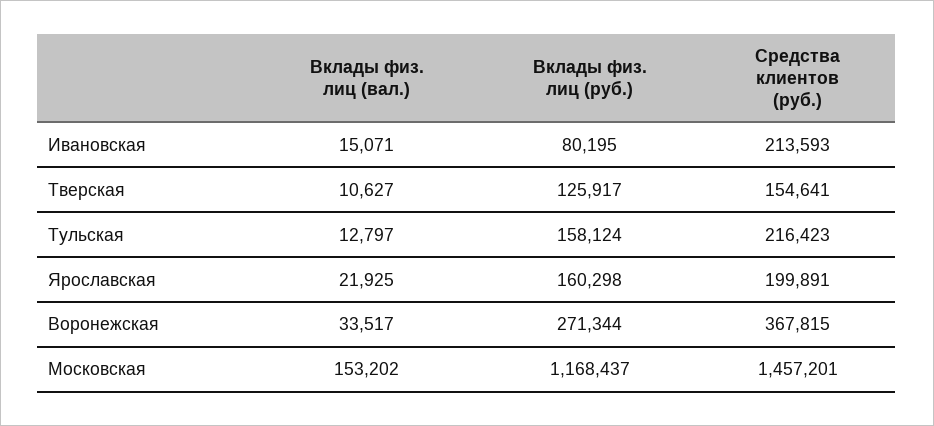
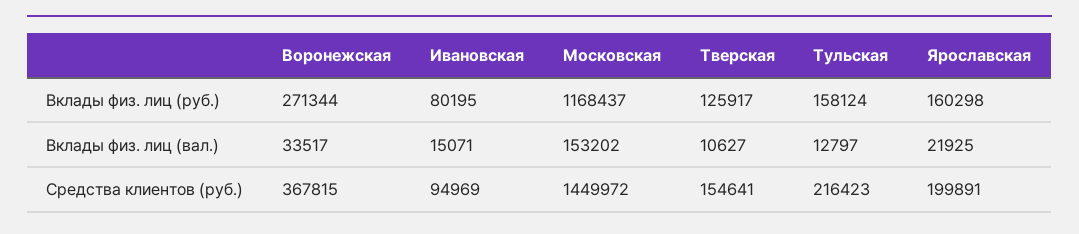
  {
    "Вклады физ. лиц (вал.)": {
      "Ивановская": 15071,
      "Тверская": 10627,
      "Тульская": 12797,
      "Ярославская": 21925,
      "Воронежская": 33517,
      "Московская": 153202
    },
    "Вклады физ. лиц (руб.)": {
      "Ивановская": 80195,
      "Тверская": 125917,
      "Тульская": 158124,
      "Ярославская": 160298,
      "Воронежская": 271344,
      "Московская": 1168437
    },
    "Средства клиентов (руб.)": {
-     "Ивановская": 213593,
+     "Ивановская": 94969,
      "Тверская": 154641,
      "Тульская": 216423,
      "Ярославская": 199891,
      "Воронежская": 367815,
-     "Московская": 1457201
+     "Московская": 1449972
    }
  }

